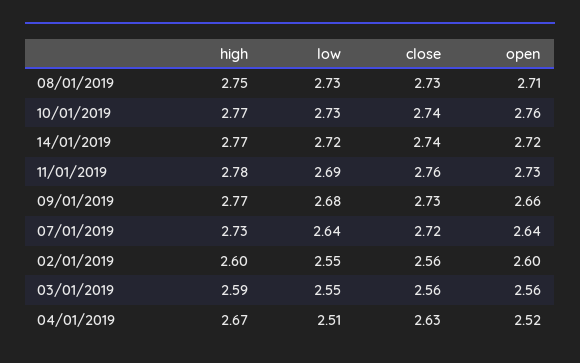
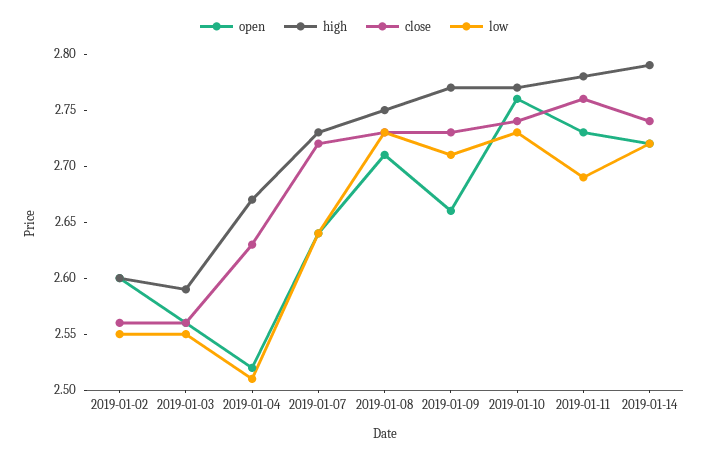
  {
    "high": {
      "08/01/2019": 2.75,
      "10/01/2019": 2.77,
-     "14/01/2019": 2.77,
+     "14/01/2019": 2.79,
      "11/01/2019": 2.78,
      "09/01/2019": 2.77,
      "07/01/2019": 2.73,
      "02/01/2019": 2.6,
      "03/01/2019": 2.59,
      "04/01/2019": 2.67
    },
    "low": {
      "08/01/2019": 2.73,
      "10/01/2019": 2.73,
      "14/01/2019": 2.72,
      "11/01/2019": 2.69,
-     "09/01/2019": 2.68,
+     "09/01/2019": 2.71,
      "07/01/2019": 2.64,
      "02/01/2019": 2.55,
      "03/01/2019": 2.55,
      "04/01/2019": 2.51
    },
    "close": {
      "08/01/2019": 2.73,
      "10/01/2019": 2.74,
      "14/01/2019": 2.74,
      "11/01/2019": 2.76,
      "09/01/2019": 2.73,
      "07/01/2019": 2.72,
      "02/01/2019": 2.56,
      "03/01/2019": 2.56,
      "04/01/2019": 2.63
    },
    "open": {
      "08/01/2019": 2.71,
      "10/01/2019": 2.76,
      "14/01/2019": 2.72,
      "11/01/2019": 2.73,
      "09/01/2019": 2.66,
      "07/01/2019": 2.64,
      "02/01/2019": 2.6,
      "03/01/2019": 2.56,
      "04/01/2019": 2.52
    }
  }

